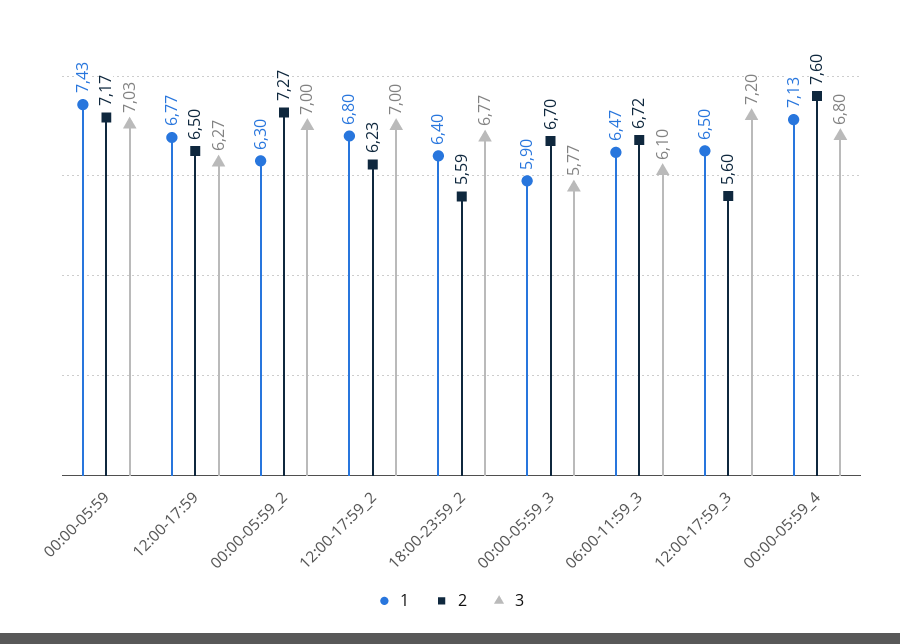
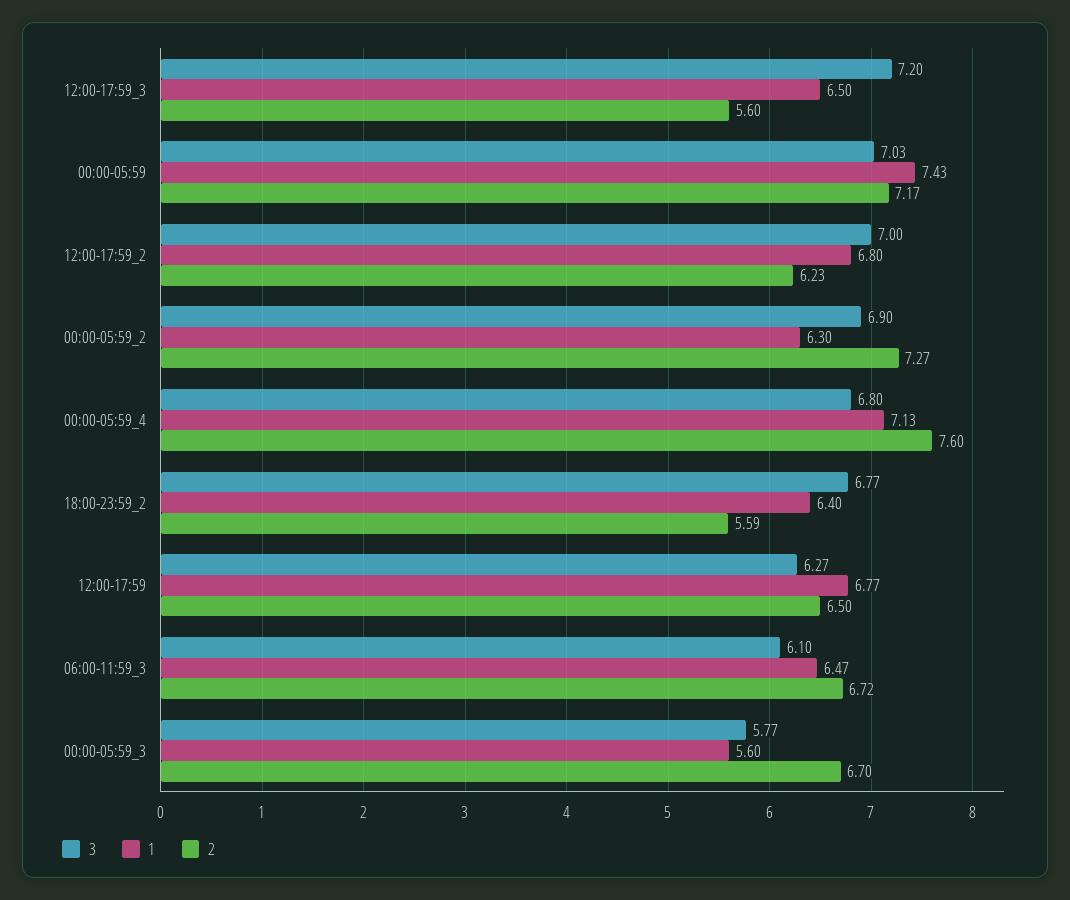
  {
    "1": {
      "00:00-05:59": 7.43,
      "12:00-17:59": 6.77,
      "00:00-05:59_2": 6.3,
      "12:00-17:59_2": 6.8,
      "18:00-23:59_2": 6.4,
-     "00:00-05:59_3": 5.9,
+     "00:00-05:59_3": 5.6,
      "06:00-11:59_3": 6.47,
      "12:00-17:59_3": 6.5,
      "00:00-05:59_4": 7.13
    },
    "2": {
      "00:00-05:59": 7.17,
      "12:00-17:59": 6.5,
      "00:00-05:59_2": 7.27,
      "12:00-17:59_2": 6.23,
      "18:00-23:59_2": 5.59,
      "00:00-05:59_3": 6.7,
      "06:00-11:59_3": 6.72,
      "12:00-17:59_3": 5.6,
      "00:00-05:59_4": 7.6
    },
    "3": {
      "00:00-05:59": 7.03,
      "12:00-17:59": 6.27,
-     "00:00-05:59_2": 7,
+     "00:00-05:59_2": 6.9,
      "12:00-17:59_2": 7,
      "18:00-23:59_2": 6.77,
      "00:00-05:59_3": 5.77,
      "06:00-11:59_3": 6.1,
      "12:00-17:59_3": 7.2,
      "00:00-05:59_4": 6.8
    }
  }

